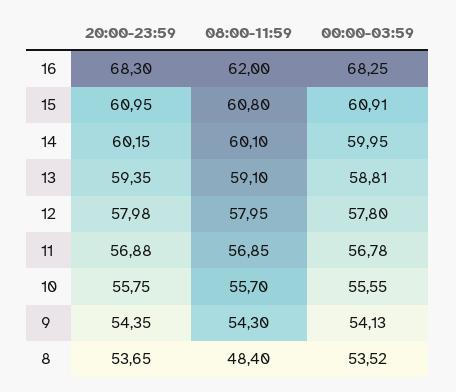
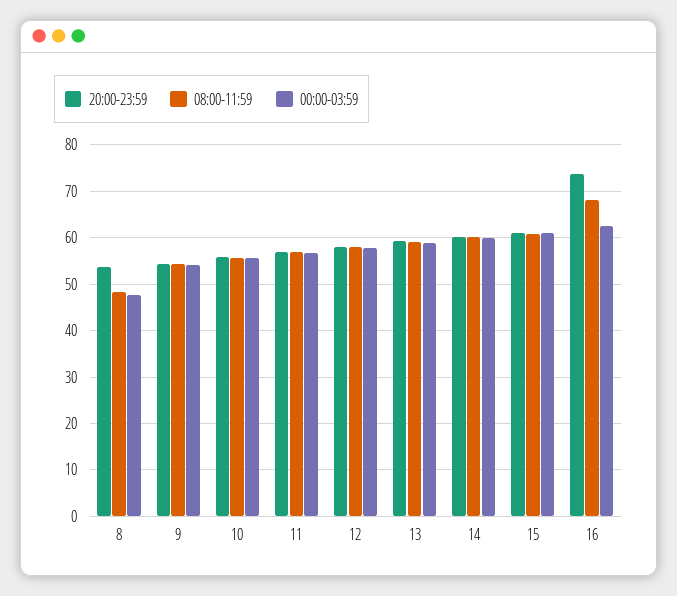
  {
    "20:00-23:59": {
-     "16": 68.3,
+     "16": 74,
      "15": 60.95,
      "14": 60.15,
      "13": 59.35,
      "12": 57.98,
      "11": 56.88,
      "10": 55.75,
      "9": 54.35,
      "8": 53.65
    },
    "08:00-11:59": {
-     "16": 62,
+     "16": 68,
      "15": 60.8,
      "14": 60.1,
      "13": 59.1,
      "12": 57.95,
      "11": 56.85,
      "10": 55.7,
      "9": 54.3,
      "8": 48.4
    },
    "00:00-03:59": {
-     "16": 68.25,
+     "16": 62,
      "15": 60.91,
      "14": 59.95,
      "13": 58.81,
      "12": 57.8,
      "11": 56.78,
      "10": 55.55,
      "9": 54.13,
-     "8": 53.52
+     "8": 48
    }
  }

